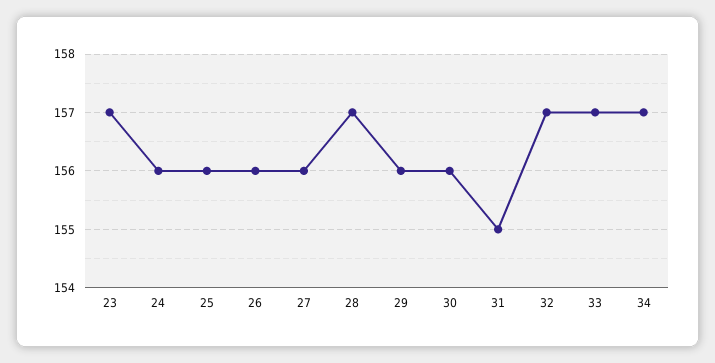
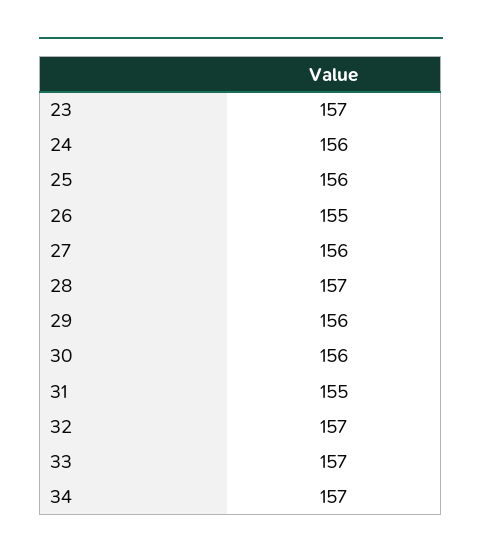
  {
    "23": 157,
    "24": 156,
    "25": 156,
-   "26": 156,
+   "26": 155,
    "27": 156,
    "28": 157,
    "29": 156,
    "30": 156,
    "31": 155,
    "32": 157,
    "33": 157,
    "34": 157
  }

